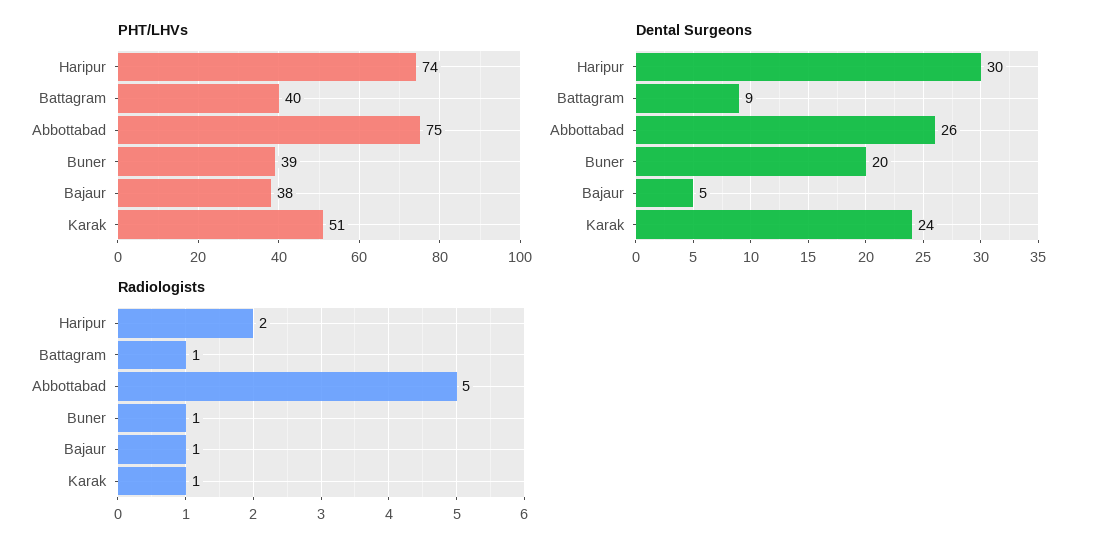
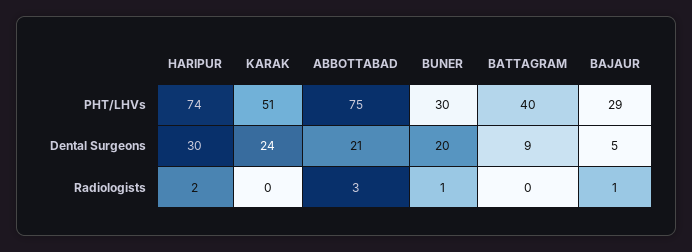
  {
    "PHT/LHVs": {
      "Haripur": 74,
      "Battagram": 40,
      "Abbottabad": 75,
-     "Buner": 39,
+     "Buner": 30,
-     "Bajaur": 38,
+     "Bajaur": 29,
      "Karak": 51
    },
    "Dental Surgeons": {
      "Haripur": 30,
      "Battagram": 9,
-     "Abbottabad": 26,
+     "Abbottabad": 21,
      "Buner": 20,
      "Bajaur": 5,
      "Karak": 24
    },
    "Radiologists": {
      "Haripur": 2,
-     "Battagram": 1,
+     "Battagram": 0,
-     "Abbottabad": 5,
+     "Abbottabad": 3,
      "Buner": 1,
      "Bajaur": 1,
-     "Karak": 1
+     "Karak": 0
    }
  }

